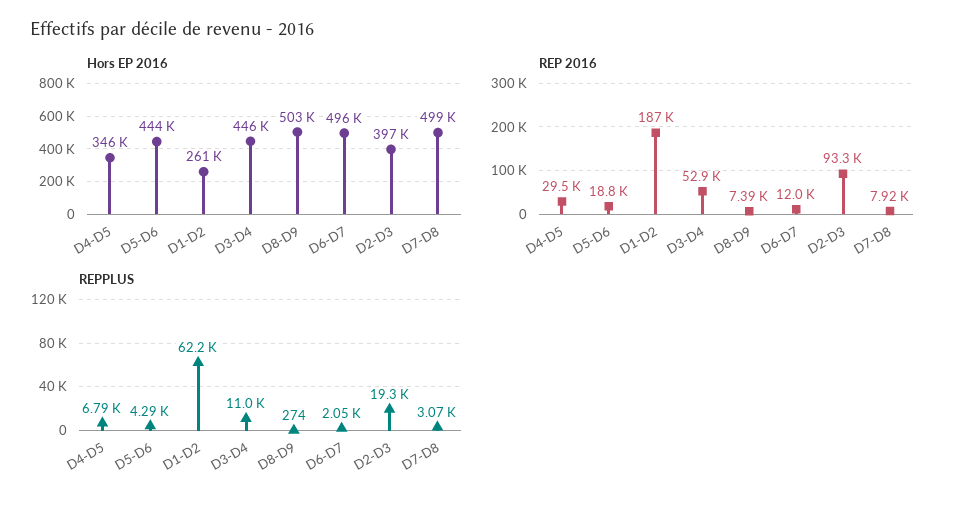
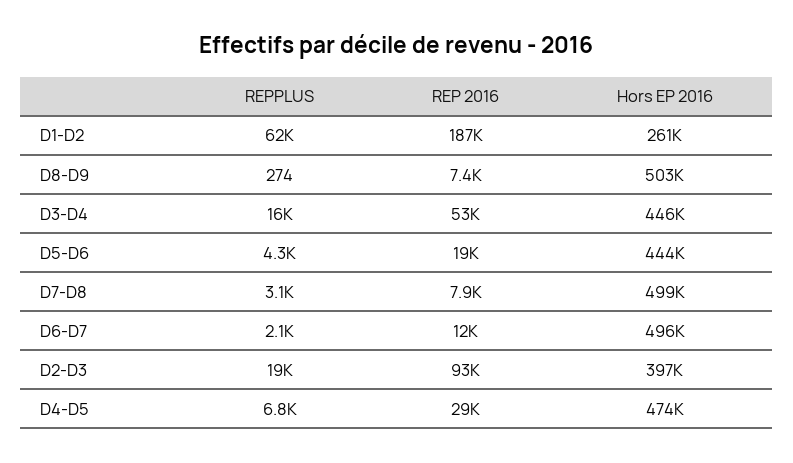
  {
    "Hors EP 2016": {
-     "D4-D5": 346000,
+     "D4-D5": 474000,
      "D5-D6": 444000,
      "D1-D2": 261000,
      "D3-D4": 446000,
      "D8-D9": 503000,
      "D6-D7": 496000,
      "D2-D3": 397000,
      "D7-D8": 499000
    },
    "REP 2016": {
      "D4-D5": 29500,
      "D5-D6": 18800,
      "D1-D2": 187000,
      "D3-D4": 52900,
      "D8-D9": 7390,
      "D6-D7": 12000,
      "D2-D3": 93300,
      "D7-D8": 7920
    },
    "REPPLUS": {
      "D4-D5": 6790,
      "D5-D6": 4290,
      "D1-D2": 62200,
-     "D3-D4": 11000,
+     "D3-D4": 16000,
      "D8-D9": 274,
      "D6-D7": 2050,
      "D2-D3": 19300,
      "D7-D8": 3070
    }
  }

